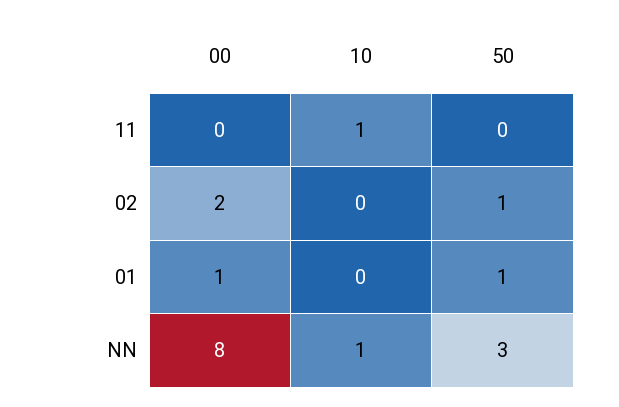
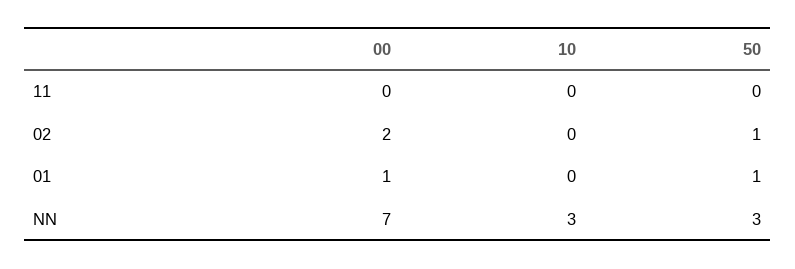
  {
    "00": {
      "11": 0,
      "02": 2,
      "01": 1,
-     "NN": 8
+     "NN": 7
    },
    "10": {
-     "11": 1,
+     "11": 0,
      "02": 0,
      "01": 0,
-     "NN": 1
+     "NN": 3
    },
    "50": {
      "11": 0,
      "02": 1,
      "01": 1,
      "NN": 3
    }
  }

